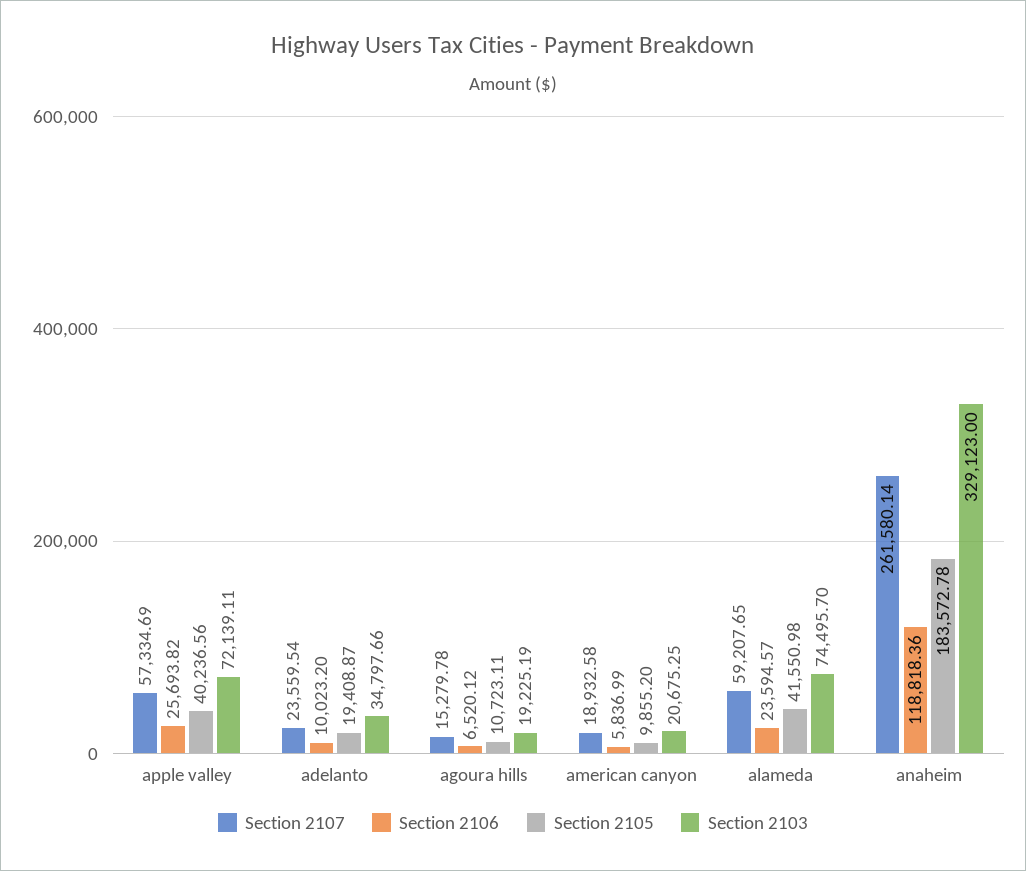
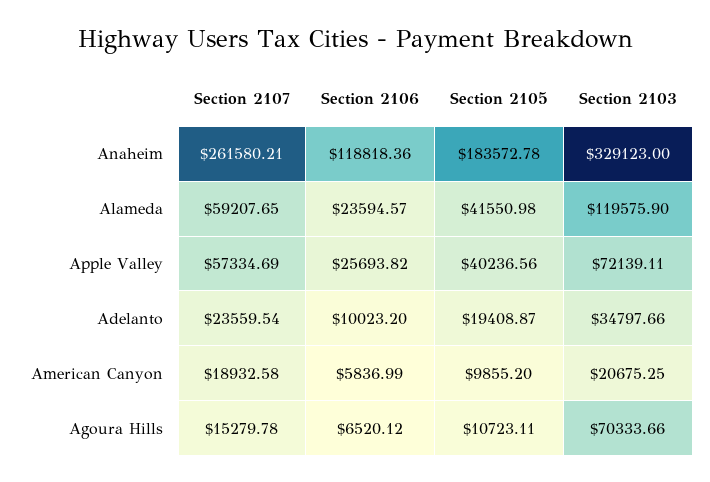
  {
    "Section 2107": {
      "apple valley": 57334.69,
      "adelanto": 23559.54,
      "agoura hills": 15279.78,
      "american canyon": 18932.58,
      "alameda": 59207.65,
-     "anaheim": 261580.14
+     "anaheim": 261580.21
    },
    "Section 2106": {
      "apple valley": 25693.82,
      "adelanto": 10023.2,
      "agoura hills": 6520.12,
      "american canyon": 5836.99,
      "alameda": 23594.57,
      "anaheim": 118818.36
    },
    "Section 2105": {
      "apple valley": 40236.56,
      "adelanto": 19408.87,
      "agoura hills": 10723.11,
      "american canyon": 9855.2,
      "alameda": 41550.98,
      "anaheim": 183572.78
    },
    "Section 2103": {
      "apple valley": 72139.11,
      "adelanto": 34797.66,
-     "agoura hills": 19225.19,
+     "agoura hills": 70333.66,
      "american canyon": 20675.25,
-     "alameda": 74495.7,
+     "alameda": 119575.9,
      "anaheim": 329123
    }
  }

